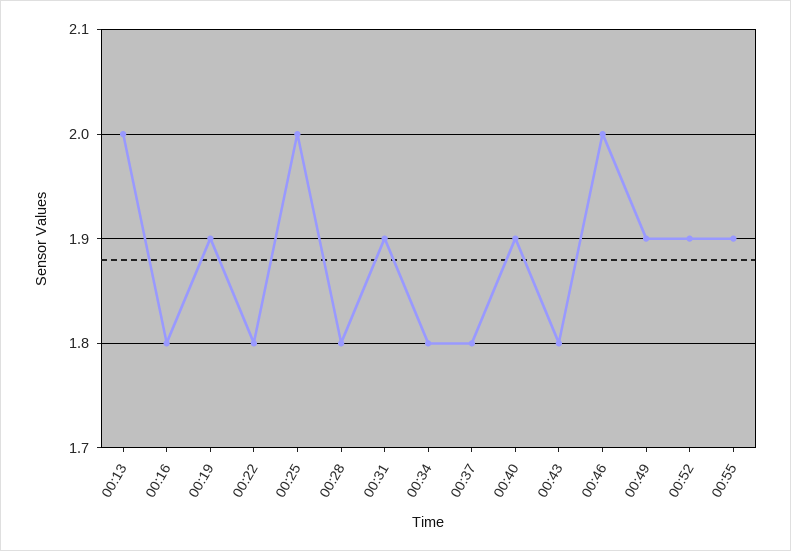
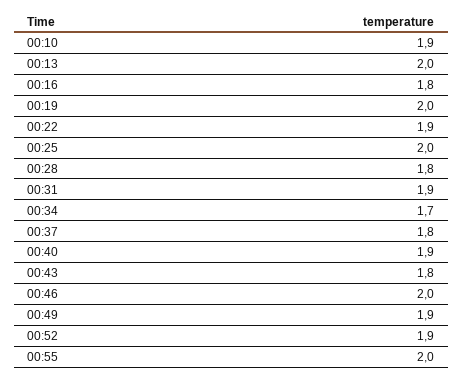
  {
    "00:13": 2,
    "00:16": 1.8,
-   "00:19": 1.9,
+   "00:19": 2,
-   "00:22": 1.8,
+   "00:22": 1.9,
    "00:25": 2,
    "00:28": 1.8,
    "00:31": 1.9,
-   "00:34": 1.8,
+   "00:34": 1.7,
    "00:37": 1.8,
    "00:40": 1.9,
    "00:43": 1.8,
    "00:46": 2,
    "00:49": 1.9,
    "00:52": 1.9,
-   "00:55": 1.9
+   "00:55": 2,
+   "00:10": 1.9
  }

